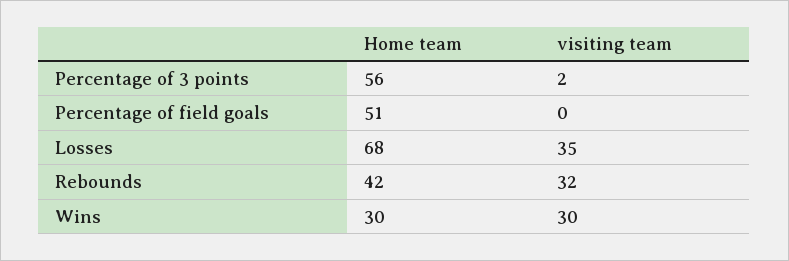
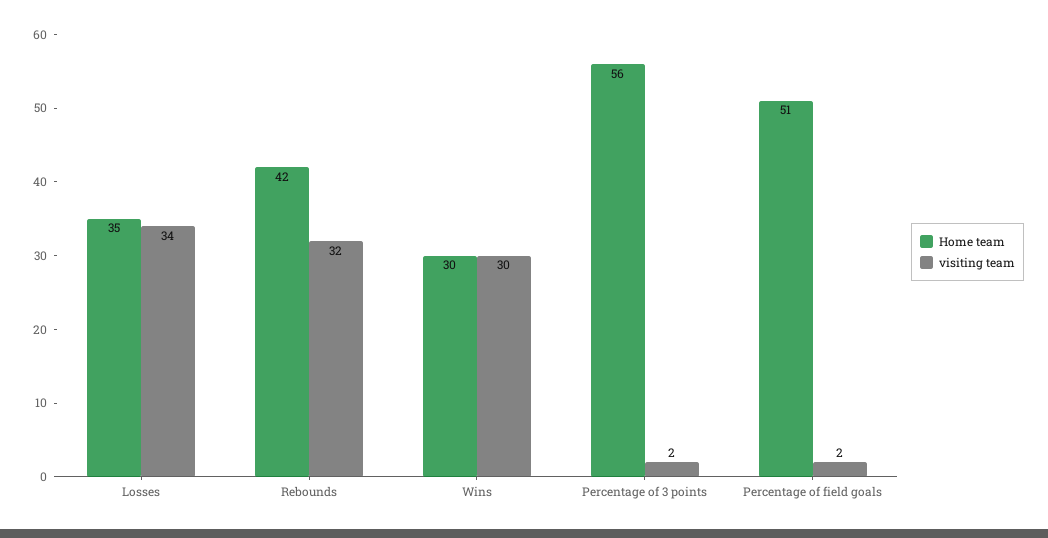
  {
    "Home team": {
      "Percentage of 3 points": 56,
      "Percentage of field goals": 51,
-     "Losses": 68,
+     "Losses": 35,
      "Rebounds": 42,
      "Wins": 30
    },
    "visiting team": {
      "Percentage of 3 points": 2,
-     "Percentage of field goals": 0,
+     "Percentage of field goals": 2,
-     "Losses": 35,
+     "Losses": 34,
      "Rebounds": 32,
      "Wins": 30
    }
  }

